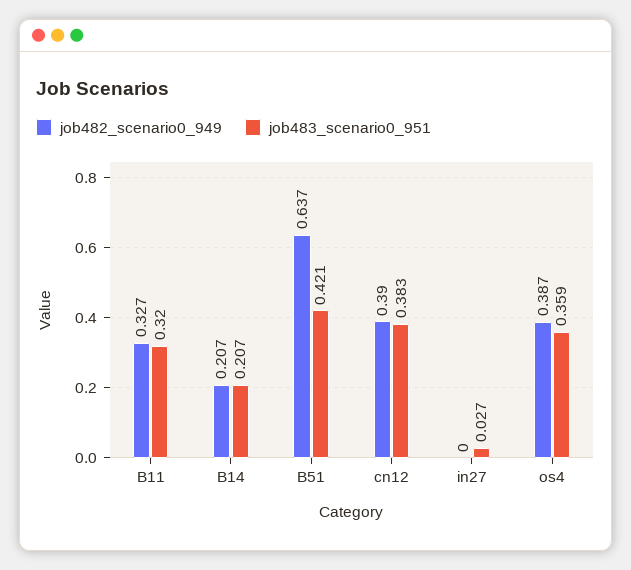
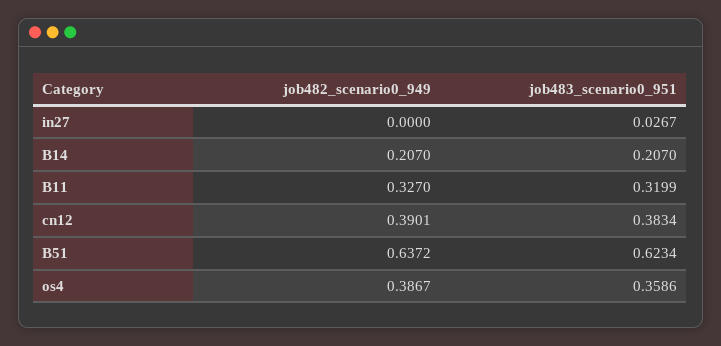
  {
    "job482_scenario0_949": {
      "B11": 0.327,
      "B14": 0.207,
      "B51": 0.6372,
      "cn12": 0.3901,
      "in27": 0,
      "os4": 0.3867
    },
    "job483_scenario0_951": {
      "B11": 0.3199,
      "B14": 0.207,
-     "B51": 0.421,
+     "B51": 0.6234,
      "cn12": 0.3834,
      "in27": 0.0267,
      "os4": 0.3586
    }
  }

